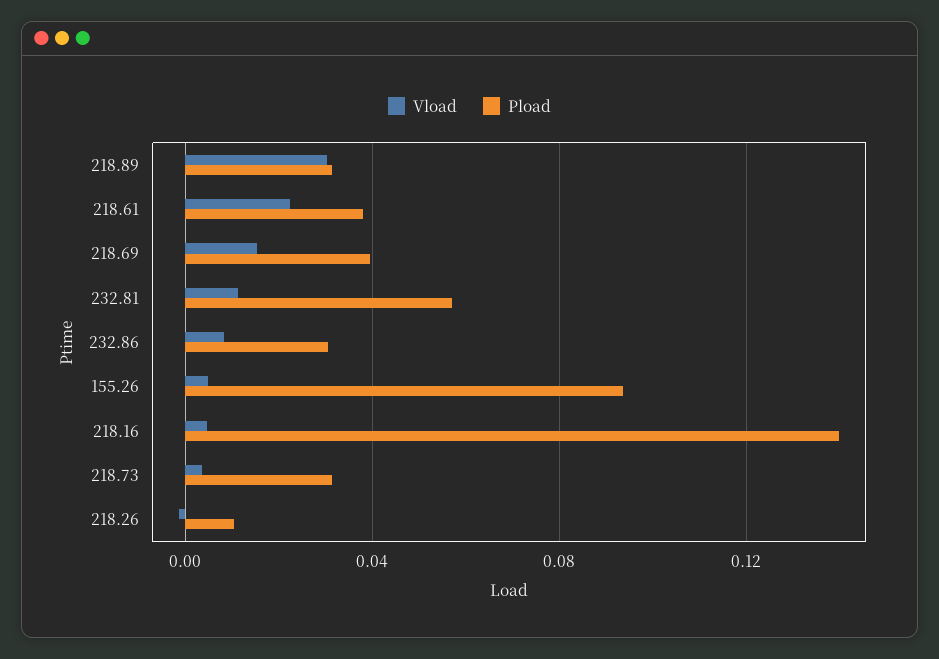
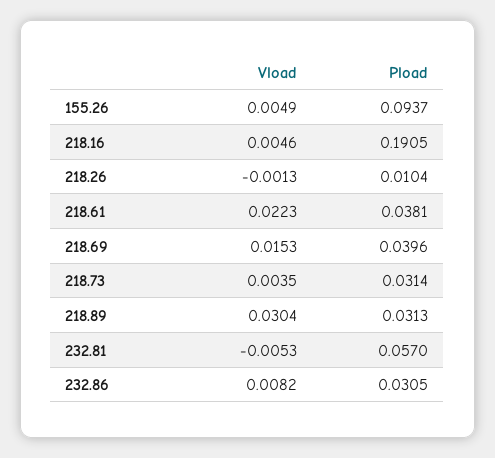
  {
    "Vload": {
      "218.89": 0.0304,
      "218.61": 0.0223,
      "218.69": 0.0153,
-     "232.81": 0.01,
+     "232.81": -0.0053,
      "232.86": 0.0082,
      "155.26": 0.0049,
      "218.16": 0.0046,
      "218.73": 0.0035,
      "218.26": -0.0013
    },
    "Pload": {
      "218.89": 0.0313,
      "218.61": 0.0381,
      "218.69": 0.0396,
      "232.81": 0.057,
      "232.86": 0.0305,
      "155.26": 0.0937,
-     "218.16": 0.14,
+     "218.16": 0.1905,
      "218.73": 0.0314,
      "218.26": 0.0104
    }
  }

